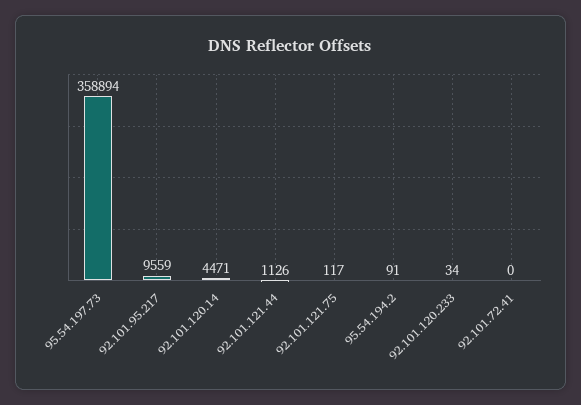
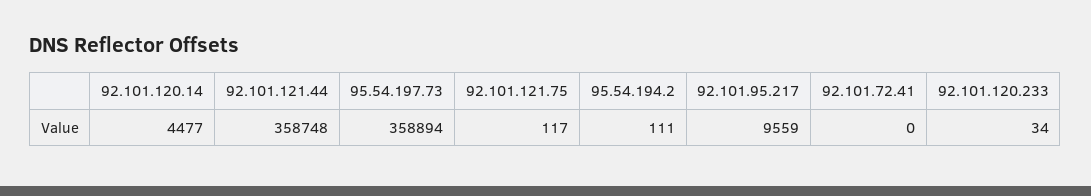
  {
    "95.54.197.73": 358894,
    "92.101.95.217": 9559,
-   "92.101.120.14": 4471,
+   "92.101.120.14": 4477,
-   "92.101.121.44": 1126,
+   "92.101.121.44": 358748,
    "92.101.121.75": 117,
-   "95.54.194.2": 91,
+   "95.54.194.2": 111,
    "92.101.120.233": 34,
    "92.101.72.41": 0
  }

